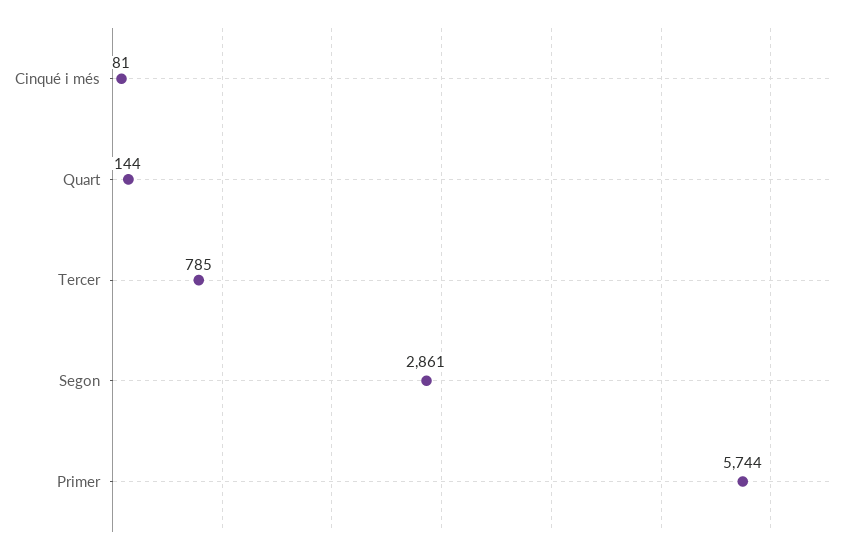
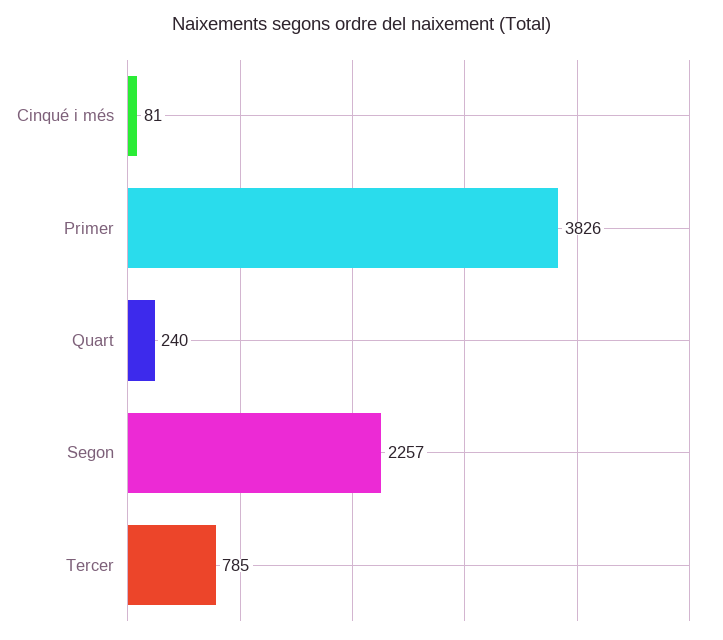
  {
    "Cinqué i més": 81,
-   "Quart": 144,
+   "Quart": 240,
    "Tercer": 785,
-   "Segon": 2861,
+   "Segon": 2257,
-   "Primer": 5744
+   "Primer": 3826
  }

